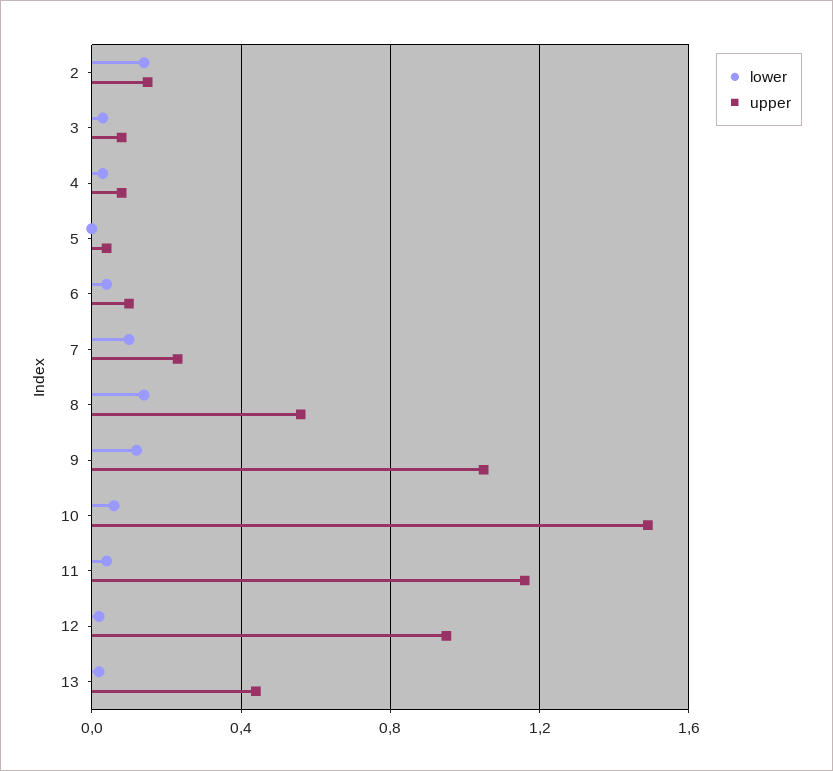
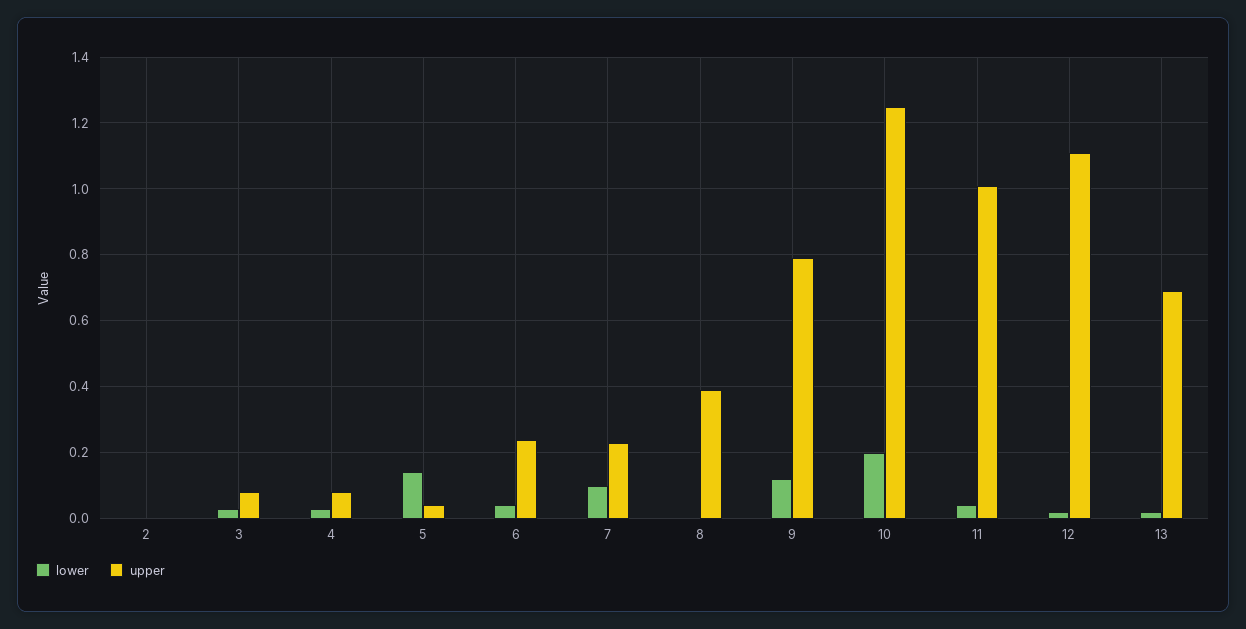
  {
    "lower": {
-     "2": 0.15,
+     "2": 0,
      "3": 0.05,
      "4": 0.05,
-     "5": 0,
+     "5": 0.15,
      "6": 0.05,
      "7": 0.1,
-     "8": 0.15,
+     "8": 0,
      "9": 0.1,
-     "10": 0.05,
+     "10": 0.2,
      "11": 0.05,
      "12": 0,
      "13": 0
    },
    "upper": {
-     "2": 0.15,
+     "2": 0,
      "3": 0.1,
      "4": 0.1,
      "5": 0.05,
-     "6": 0.1,
+     "6": 0.25,
      "7": 0.25,
-     "8": 0.55,
+     "8": 0.4,
-     "9": 1.05,
+     "9": 0.8,
-     "10": 1.5,
+     "10": 1.25,
-     "11": 1.15,
+     "11": 1,
-     "12": 0.95,
+     "12": 1.1,
-     "13": 0.45
+     "13": 0.7
    }
  }

